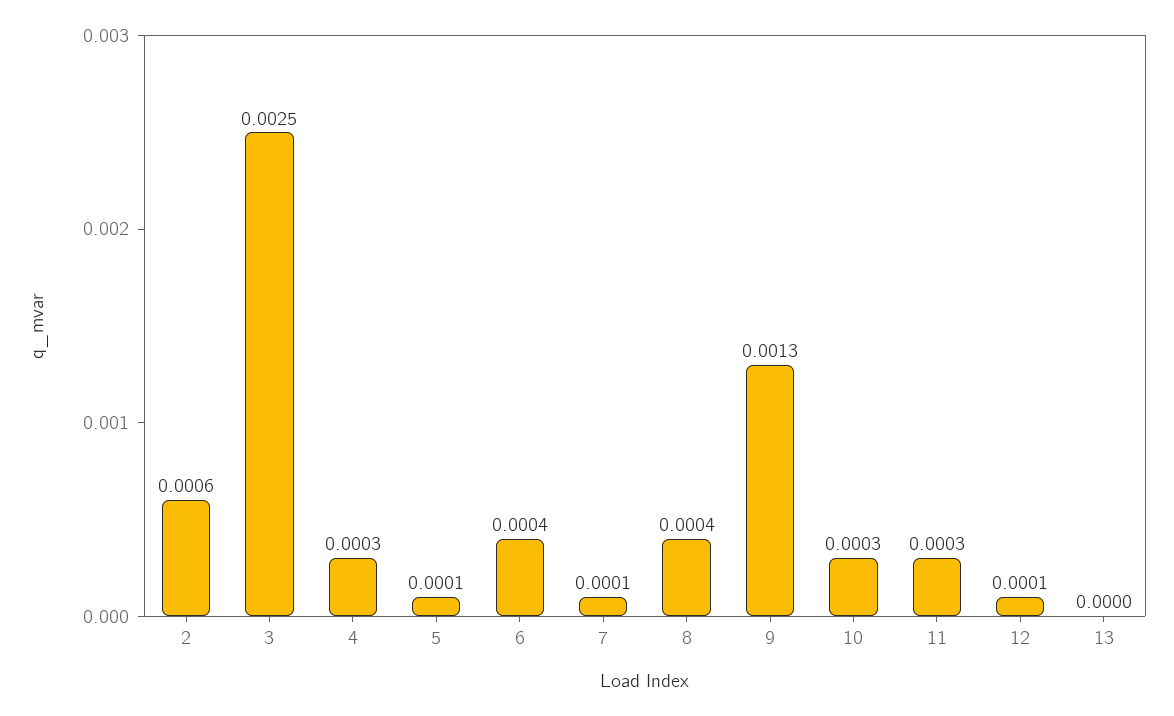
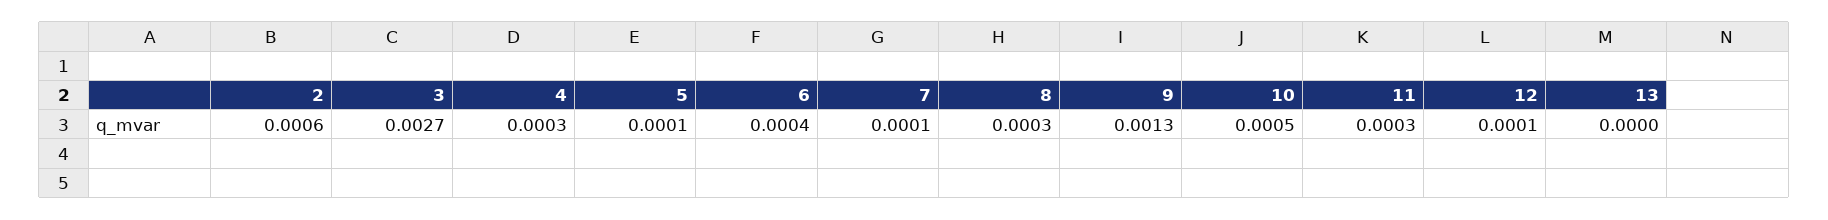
  {
    "2": 0.0006,
-   "3": 0.0025,
+   "3": 0.0027,
    "4": 0.0003,
    "5": 0.0001,
    "6": 0.0004,
    "7": 0.0001,
-   "8": 0.0004,
+   "8": 0.0003,
    "9": 0.0013,
-   "10": 0.0003,
+   "10": 0.0005,
    "11": 0.0003,
    "12": 0.0001,
    "13": 0
  }

